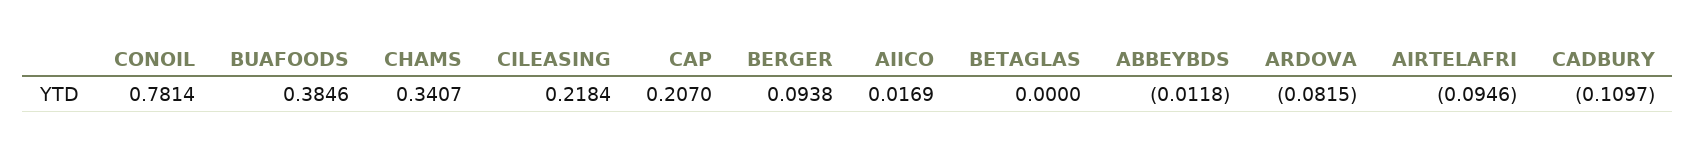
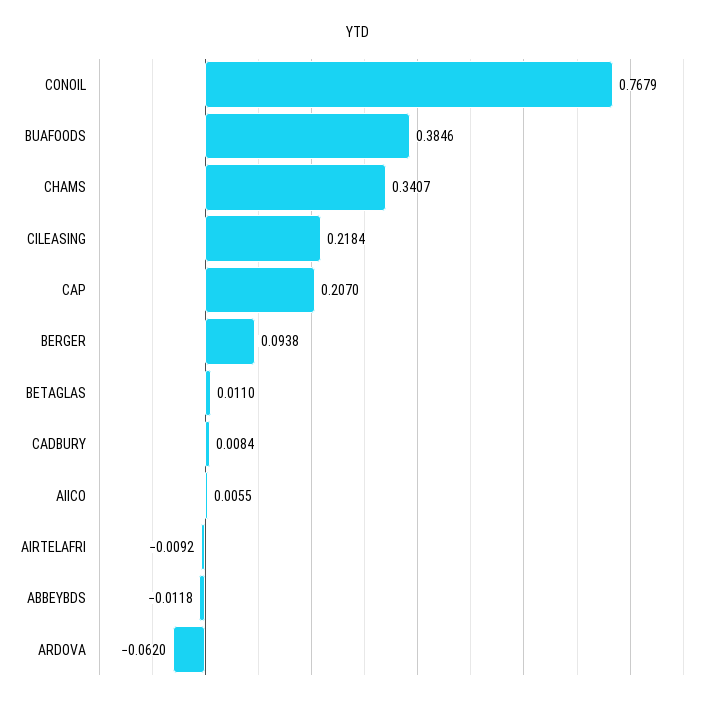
  {
-   "CONOIL": 0.7814,
+   "CONOIL": 0.7679,
    "BUAFOODS": 0.3846,
    "CHAMS": 0.3407,
    "CILEASING": 0.2184,
    "CAP": 0.207,
    "BERGER": 0.0938,
-   "AIICO": 0.0169,
+   "AIICO": 0.0055,
-   "BETAGLAS": 0,
+   "BETAGLAS": 0.011,
    "ABBEYBDS": -0.0118,
-   "ARDOVA": -0.0815,
+   "ARDOVA": -0.062,
-   "AIRTELAFRI": -0.0946,
+   "AIRTELAFRI": -0.0092,
-   "CADBURY": -0.1097
+   "CADBURY": 0.0084
  }

